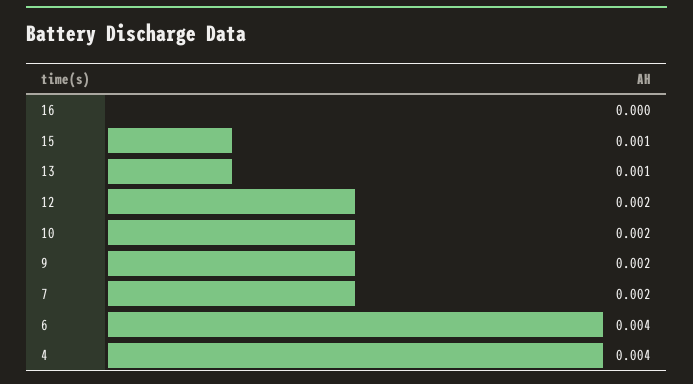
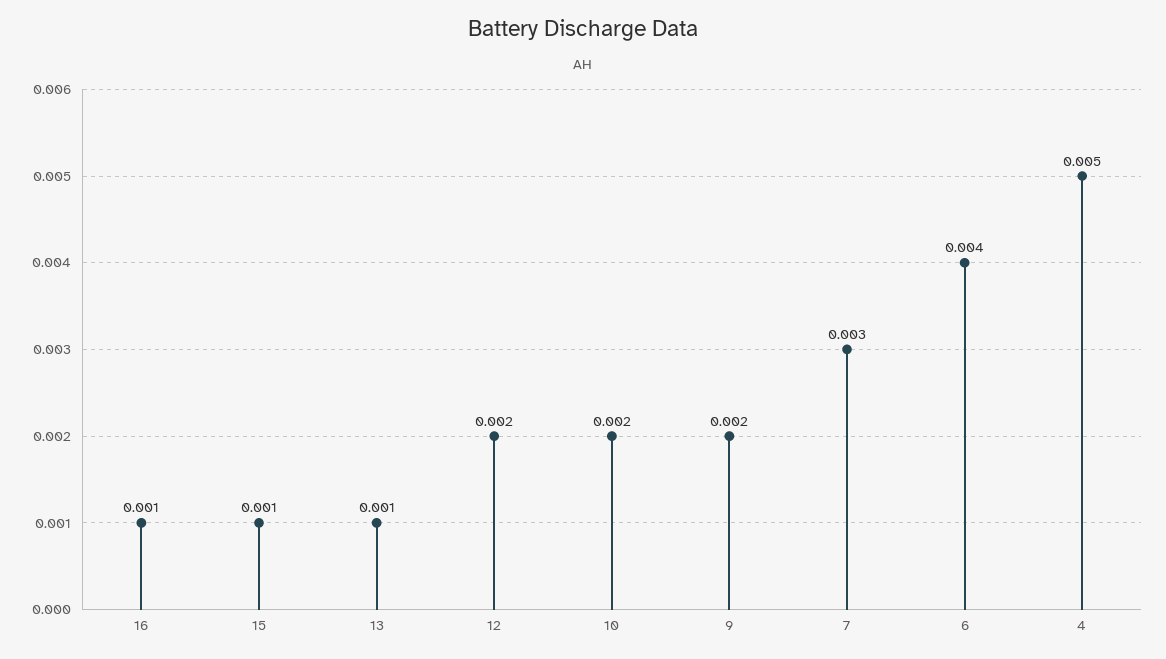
  {
-   "16": 0,
+   "16": 0.001,
    "15": 0.001,
    "13": 0.001,
    "12": 0.002,
    "10": 0.002,
    "9": 0.002,
-   "7": 0.002,
+   "7": 0.003,
    "6": 0.004,
-   "4": 0.004
+   "4": 0.005
  }

